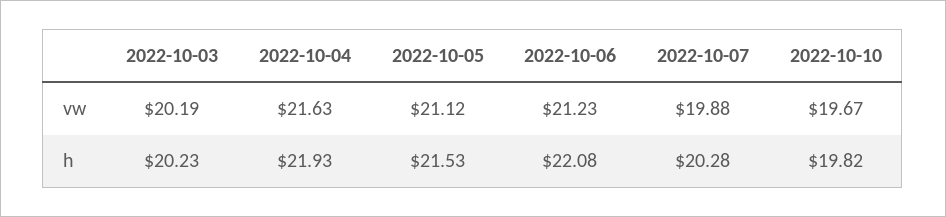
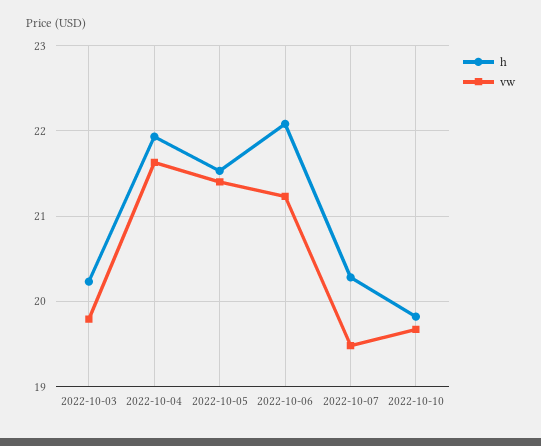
  {
    "vw": {
-     "2022-10-03": 20.19,
+     "2022-10-03": 19.8,
      "2022-10-04": 21.63,
-     "2022-10-05": 21.12,
+     "2022-10-05": 21.4,
      "2022-10-06": 21.23,
-     "2022-10-07": 19.88,
+     "2022-10-07": 19.5,
      "2022-10-10": 19.67
    },
    "h": {
      "2022-10-03": 20.23,
      "2022-10-04": 21.93,
      "2022-10-05": 21.53,
      "2022-10-06": 22.08,
      "2022-10-07": 20.28,
      "2022-10-10": 19.82
    }
  }

